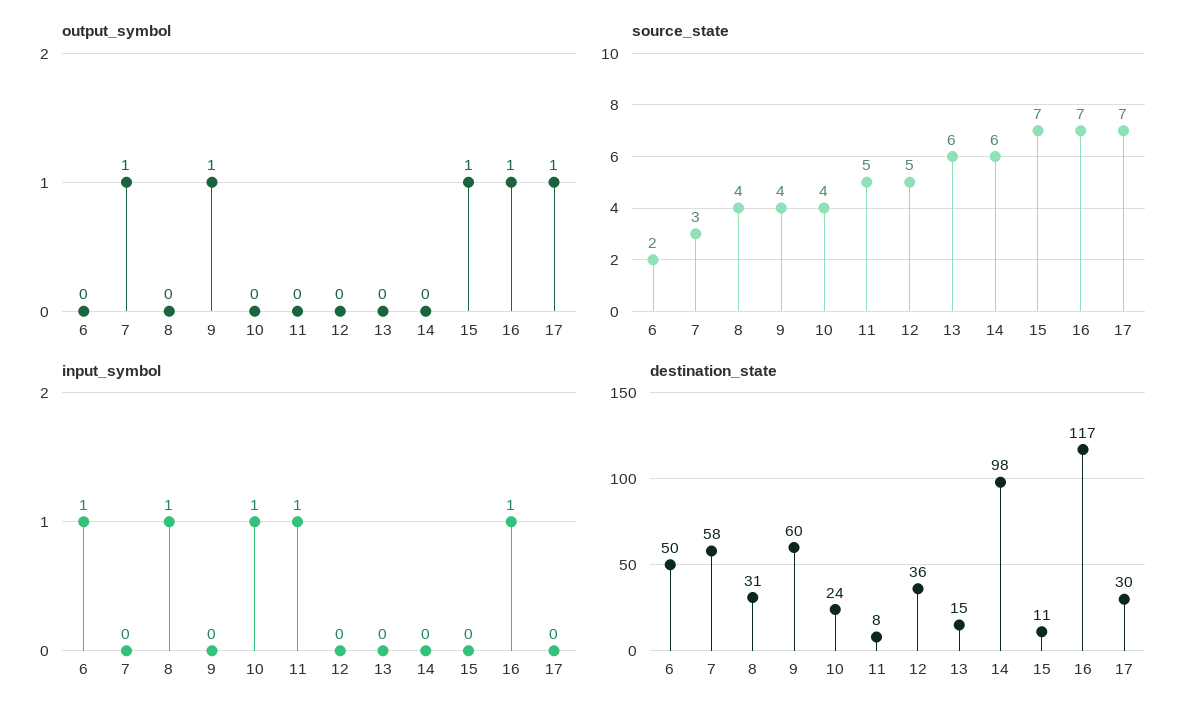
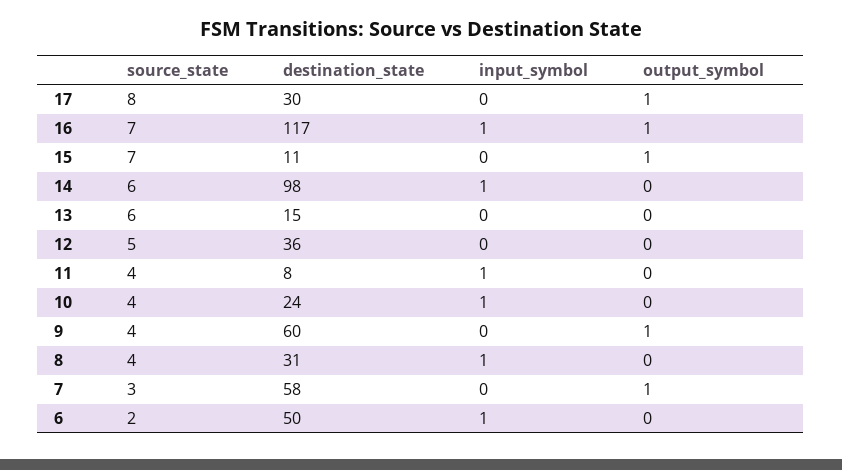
  {
    "output_symbol": {
      "6": 0,
      "7": 1,
      "8": 0,
      "9": 1,
      "10": 0,
      "11": 0,
      "12": 0,
      "13": 0,
      "14": 0,
      "15": 1,
      "16": 1,
      "17": 1
    },
    "source_state": {
      "6": 2,
      "7": 3,
      "8": 4,
      "9": 4,
      "10": 4,
-     "11": 5,
+     "11": 4,
      "12": 5,
      "13": 6,
      "14": 6,
      "15": 7,
      "16": 7,
-     "17": 7
+     "17": 8
    },
    "input_symbol": {
      "6": 1,
      "7": 0,
      "8": 1,
      "9": 0,
      "10": 1,
      "11": 1,
      "12": 0,
      "13": 0,
-     "14": 0,
+     "14": 1,
      "15": 0,
      "16": 1,
      "17": 0
    },
    "destination_state": {
      "6": 50,
      "7": 58,
      "8": 31,
      "9": 60,
      "10": 24,
      "11": 8,
      "12": 36,
      "13": 15,
      "14": 98,
      "15": 11,
      "16": 117,
      "17": 30
    }
  }

